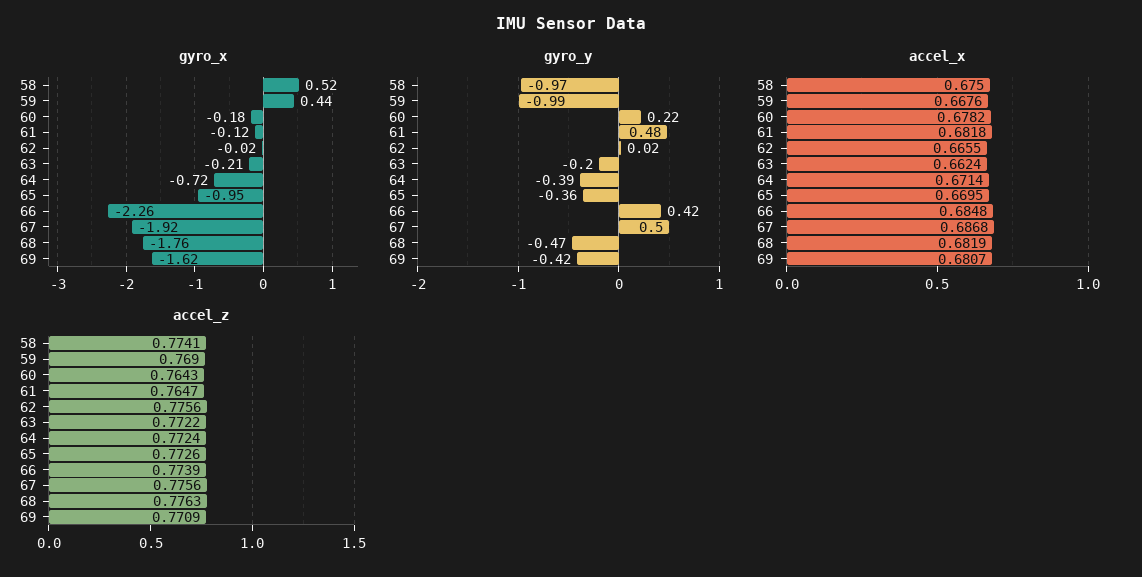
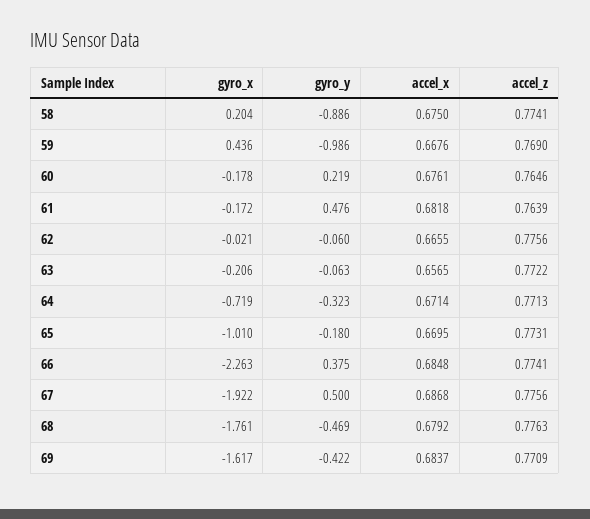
  {
    "gyro_x": {
-     "58": 0.52,
+     "58": 0.204,
      "59": 0.436,
      "60": -0.178,
-     "61": -0.12,
+     "61": -0.172,
      "62": -0.021,
      "63": -0.206,
      "64": -0.719,
-     "65": -0.95,
+     "65": -1.01,
      "66": -2.263,
      "67": -1.922,
      "68": -1.761,
      "69": -1.617
    },
    "gyro_y": {
-     "58": -0.97,
+     "58": -0.886,
      "59": -0.986,
      "60": 0.219,
      "61": 0.476,
-     "62": 0.02,
+     "62": -0.06,
-     "63": -0.2,
+     "63": -0.063,
-     "64": -0.39,
+     "64": -0.323,
-     "65": -0.36,
+     "65": -0.18,
-     "66": 0.42,
+     "66": 0.375,
      "67": 0.5,
      "68": -0.469,
      "69": -0.422
    },
    "accel_x": {
      "58": 0.675,
      "59": 0.6676,
-     "60": 0.6782,
+     "60": 0.6761,
      "61": 0.6818,
      "62": 0.6655,
-     "63": 0.6624,
+     "63": 0.6565,
      "64": 0.6714,
      "65": 0.6695,
      "66": 0.6848,
      "67": 0.6868,
-     "68": 0.6819,
+     "68": 0.6792,
-     "69": 0.6807
+     "69": 0.6837
    },
    "accel_z": {
      "58": 0.7741,
      "59": 0.769,
-     "60": 0.7643,
+     "60": 0.7646,
-     "61": 0.7647,
+     "61": 0.7639,
      "62": 0.7756,
      "63": 0.7722,
-     "64": 0.7724,
+     "64": 0.7713,
-     "65": 0.7726,
+     "65": 0.7731,
-     "66": 0.7739,
+     "66": 0.7741,
      "67": 0.7756,
      "68": 0.7763,
      "69": 0.7709
    }
  }

